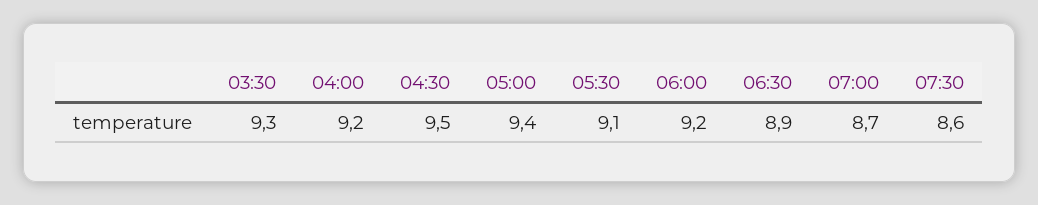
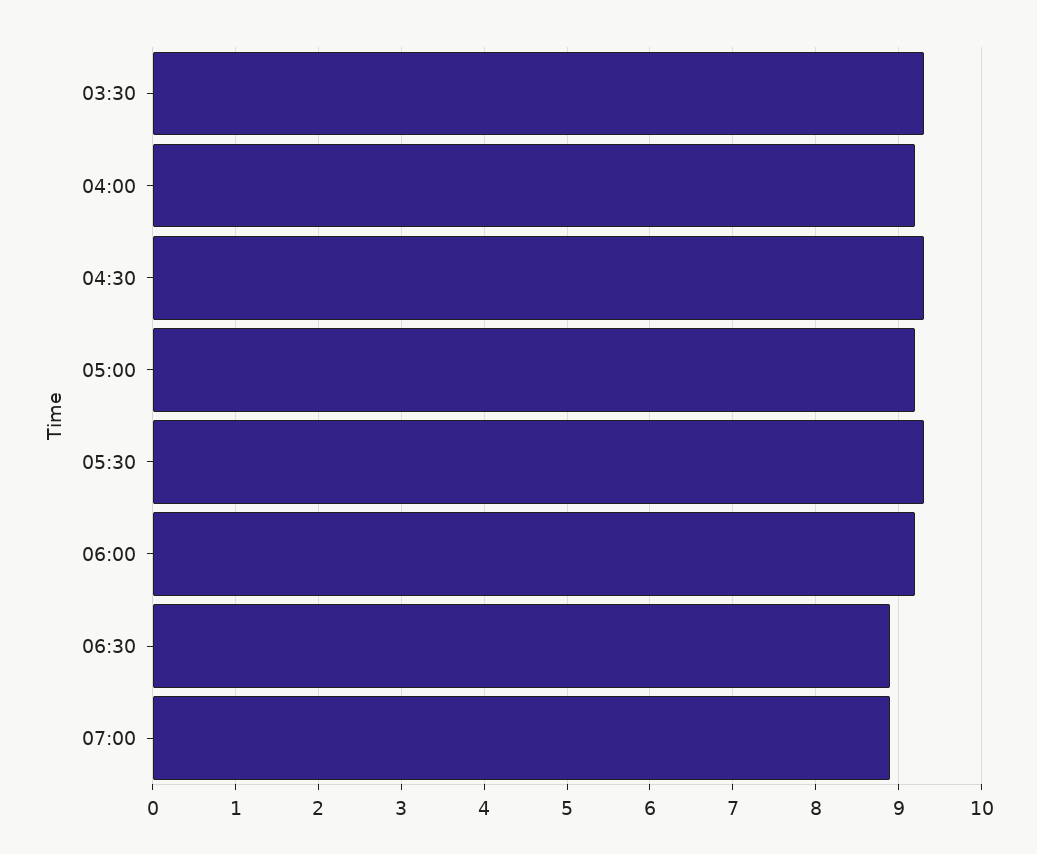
  {
    "03:30": 9.3,
    "04:00": 9.2,
-   "04:30": 9.5,
+   "04:30": 9.3,
-   "05:00": 9.4,
+   "05:00": 9.2,
-   "05:30": 9.1,
+   "05:30": 9.3,
    "06:00": 9.2,
    "06:30": 8.9,
-   "07:00": 8.7,
+   "07:00": 8.9
-   "07:30": 8.6
  }

